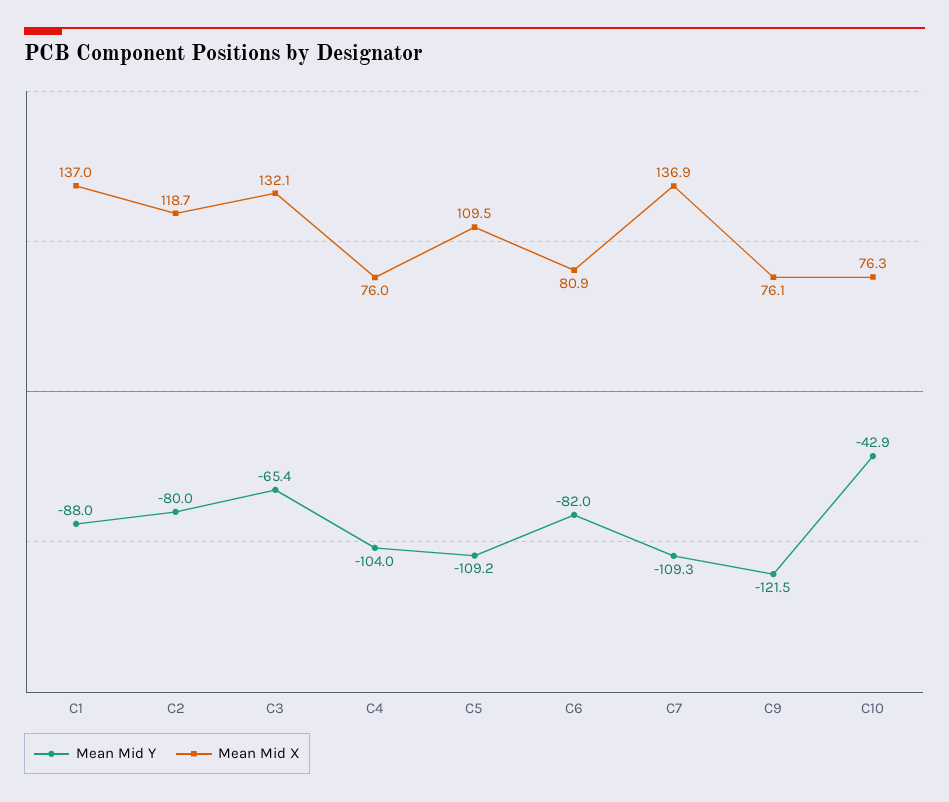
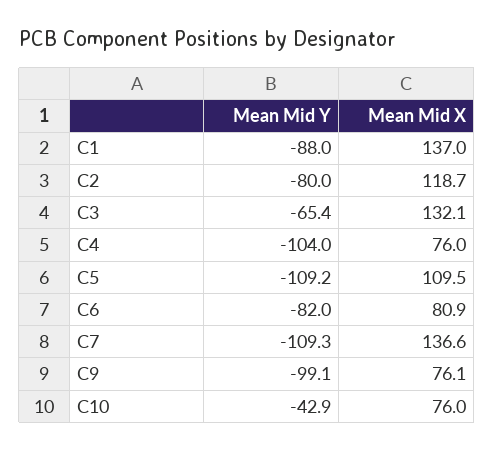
  {
    "Mean Mid Y": {
      "C1": -88,
      "C2": -80,
      "C3": -65.4,
      "C4": -104,
      "C5": -109.2,
      "C6": -82,
      "C7": -109.3,
-     "C9": -121.5,
+     "C9": -99.1,
      "C10": -42.9
    },
    "Mean Mid X": {
      "C1": 137,
      "C2": 118.7,
      "C3": 132.1,
      "C4": 76,
      "C5": 109.5,
      "C6": 80.9,
-     "C7": 136.9,
+     "C7": 136.6,
      "C9": 76.1,
-     "C10": 76.3
+     "C10": 76
    }
  }

